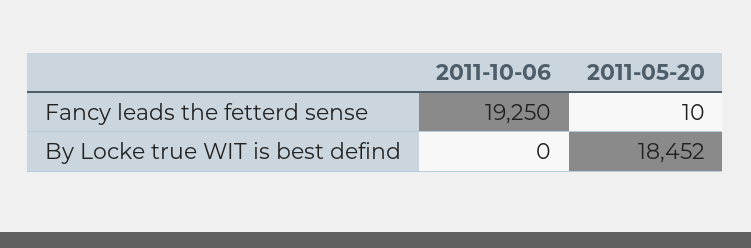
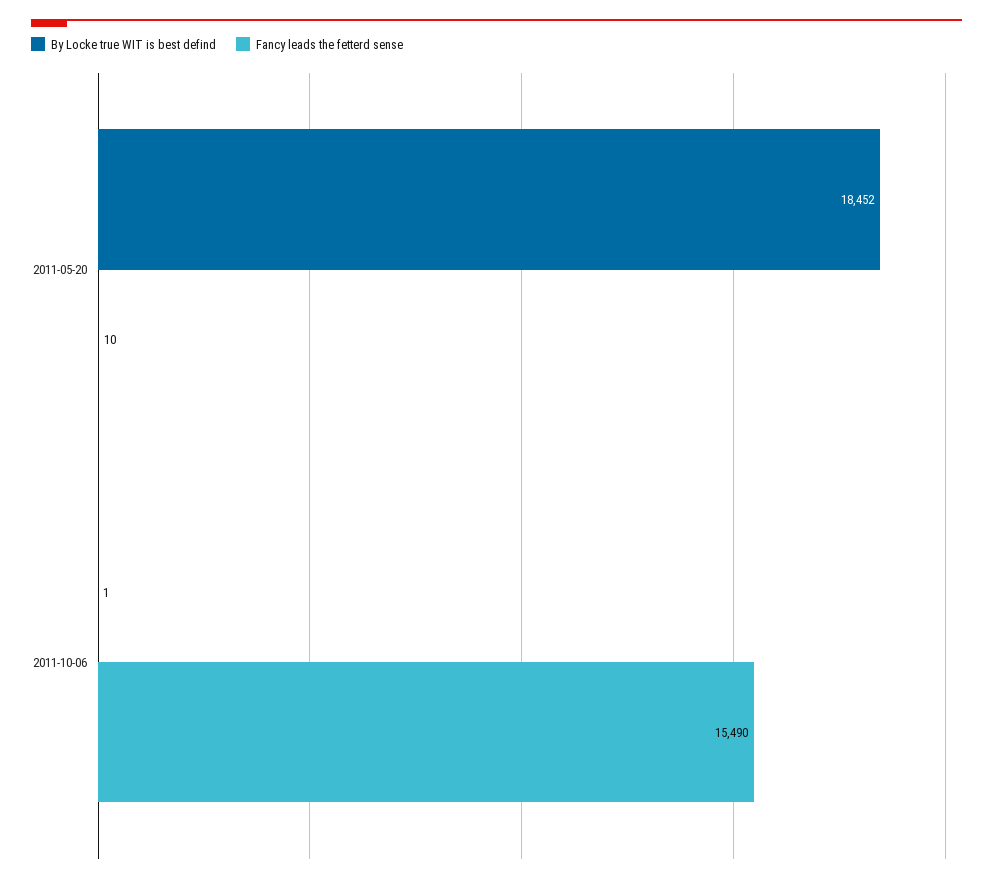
  {
    "Fancy leads the fetterd sense": {
-     "2011-10-06": 19250,
+     "2011-10-06": 15490,
      "2011-05-20": 10
    },
    "By Locke true WIT is best defind": {
-     "2011-10-06": 0,
+     "2011-10-06": 1,
      "2011-05-20": 18452
    }
  }

